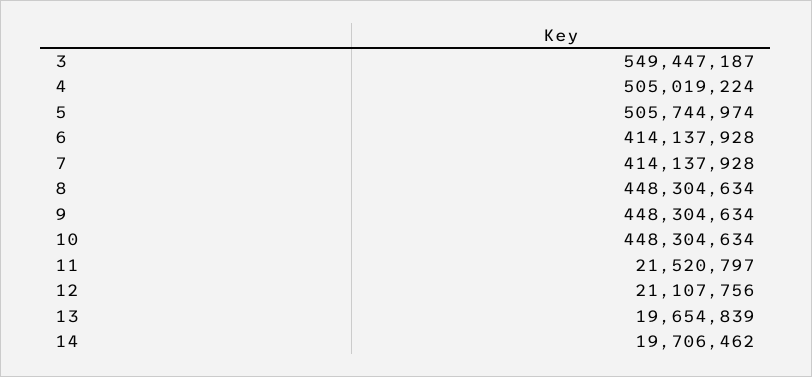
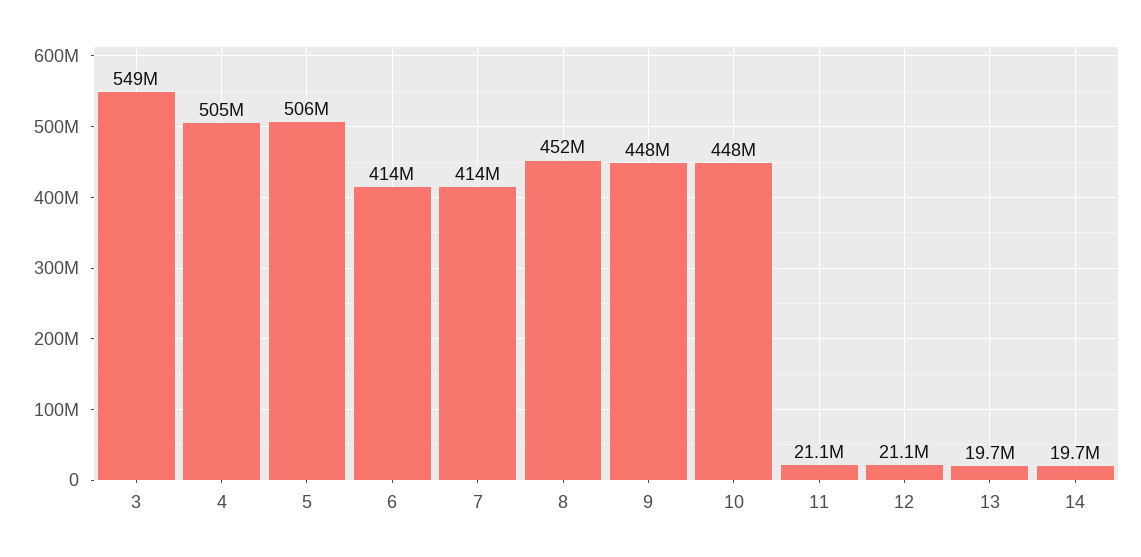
  {
    "3": 549447187,
    "4": 505019224,
    "5": 505744974,
    "6": 414137928,
    "7": 414137928,
-   "8": 448304634,
+   "8": 452000000,
    "9": 448304634,
    "10": 448304634,
-   "11": 21520797,
+   "11": 21100000,
    "12": 21107756,
    "13": 19654839,
    "14": 19706462
  }

